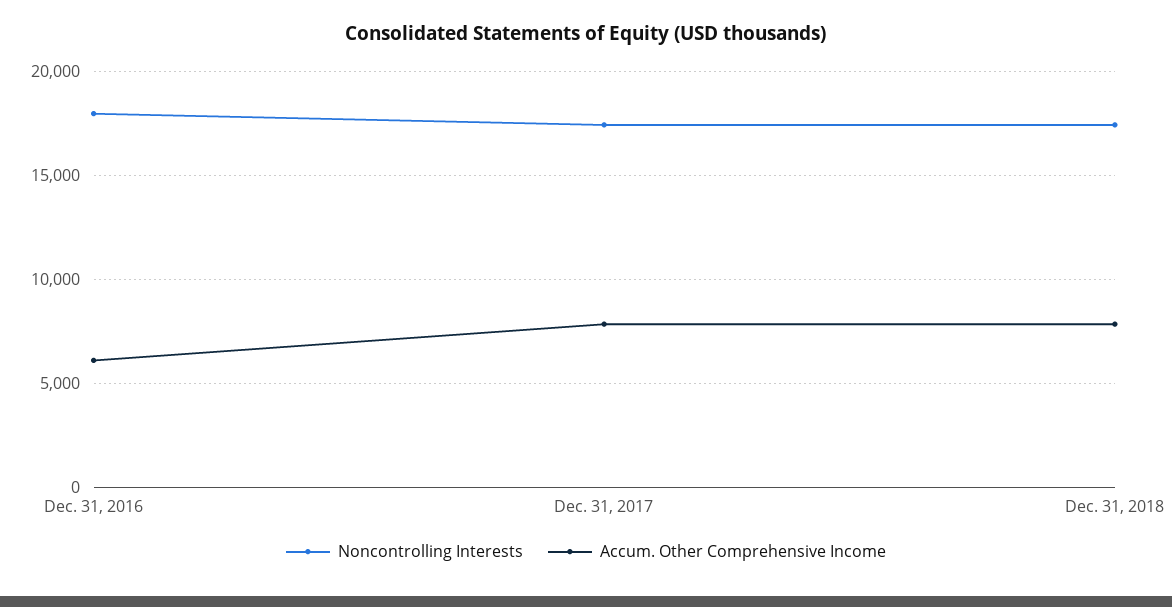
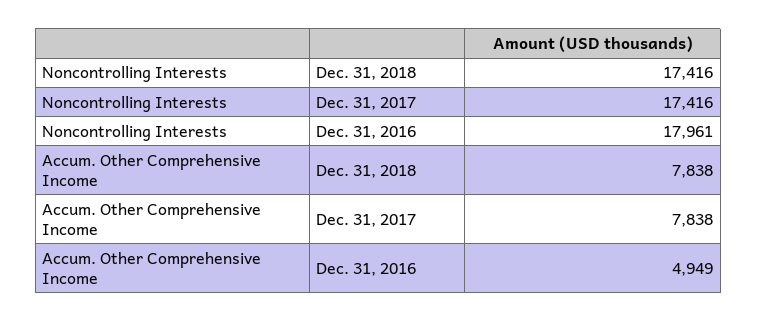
  {
    "Noncontrolling Interests": {
      "Dec. 31, 2016": 17961,
      "Dec. 31, 2017": 17416,
      "Dec. 31, 2018": 17416
    },
    "Accum. Other Comprehensive Income": {
-     "Dec. 31, 2016": 6000,
+     "Dec. 31, 2016": 4949,
      "Dec. 31, 2017": 7838,
      "Dec. 31, 2018": 7838
    }
  }

